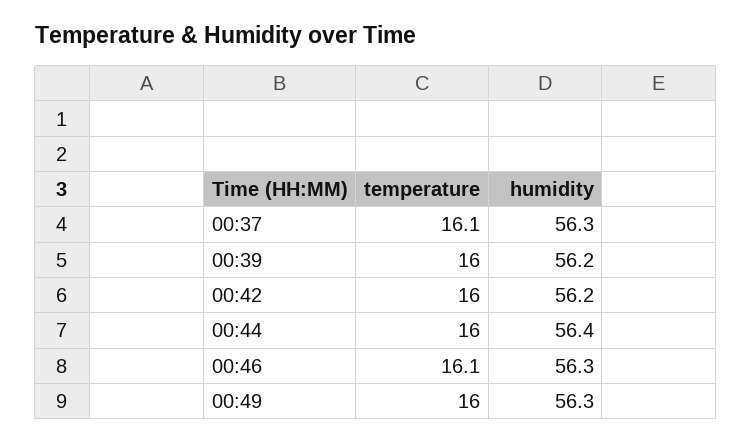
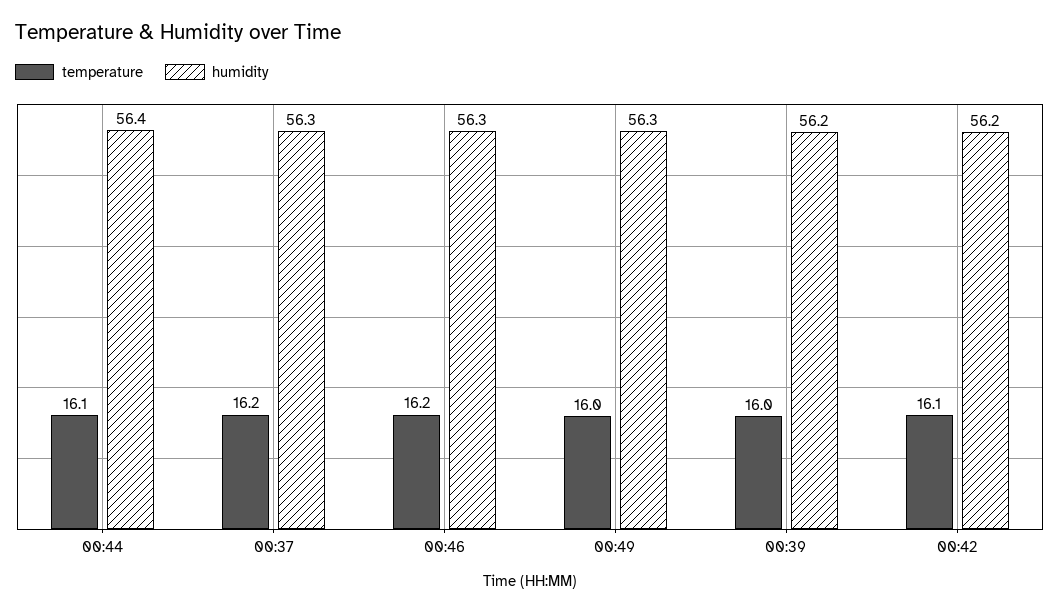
  {
    "temperature": {
-     "00:37": 16.1,
+     "00:37": 16.2,
      "00:39": 16,
-     "00:42": 16,
+     "00:42": 16.1,
-     "00:44": 16,
+     "00:44": 16.1,
-     "00:46": 16.1,
+     "00:46": 16.2,
      "00:49": 16
    },
    "humidity": {
      "00:37": 56.3,
      "00:39": 56.2,
      "00:42": 56.2,
      "00:44": 56.4,
      "00:46": 56.3,
      "00:49": 56.3
    }
  }

